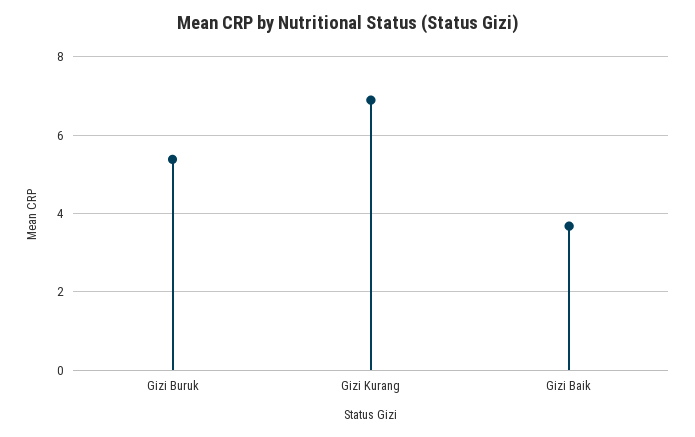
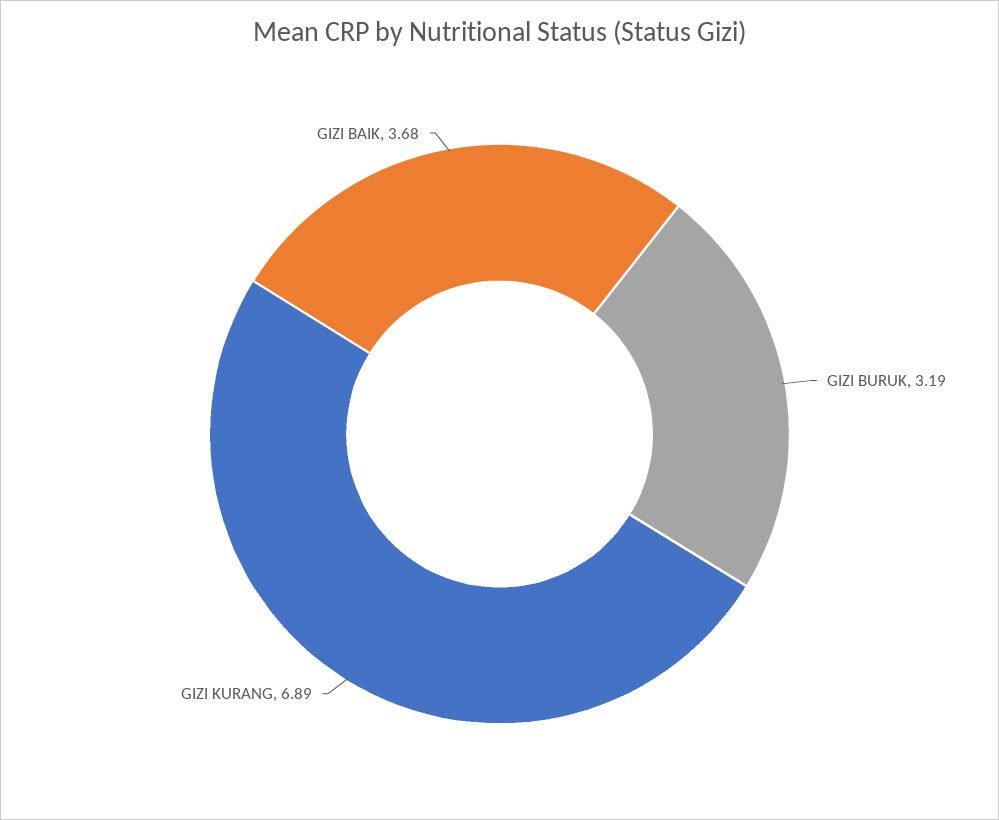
  {
-   "Gizi Buruk": 5.4,
+   "Gizi Buruk": 3.19,
    "Gizi Kurang": 6.89,
    "Gizi Baik": 3.68
  }

